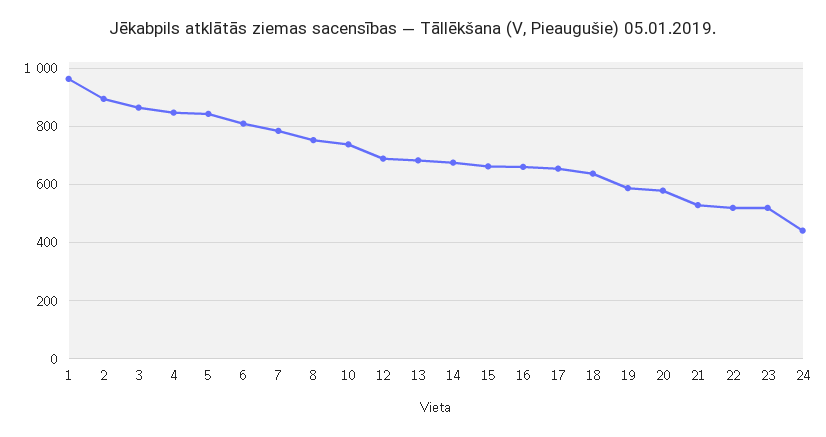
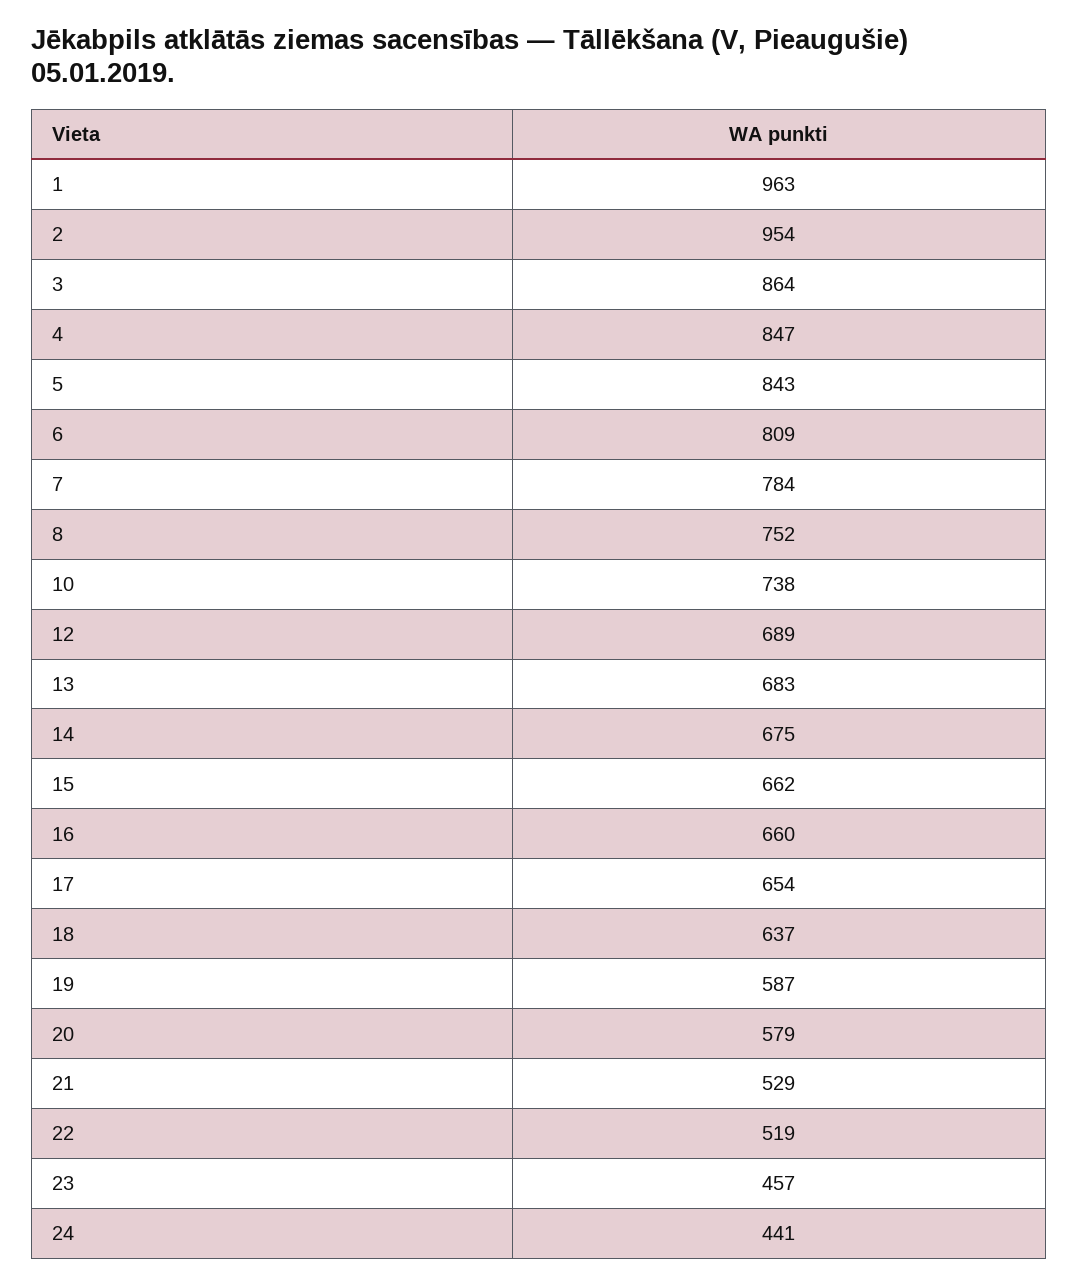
  {
    "1": 963,
-   "2": 900,
+   "2": 954,
    "3": 864,
    "4": 847,
    "5": 843,
    "6": 809,
    "7": 784,
    "8": 752,
    "10": 738,
    "12": 689,
    "13": 683,
    "14": 675,
    "15": 662,
    "16": 660,
    "17": 654,
    "18": 637,
    "19": 587,
    "20": 579,
    "21": 529,
    "22": 519,
-   "23": 525,
+   "23": 457,
    "24": 441
  }

